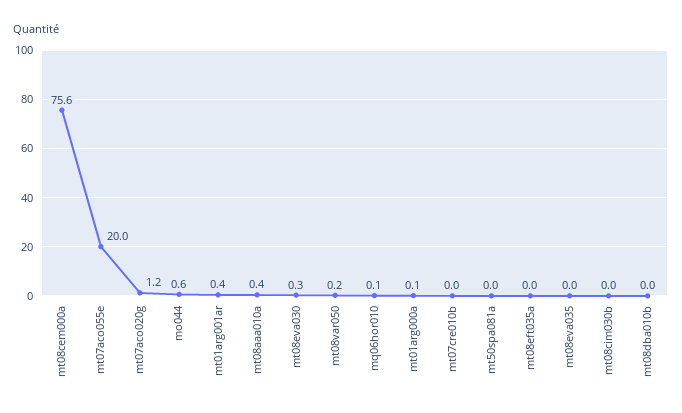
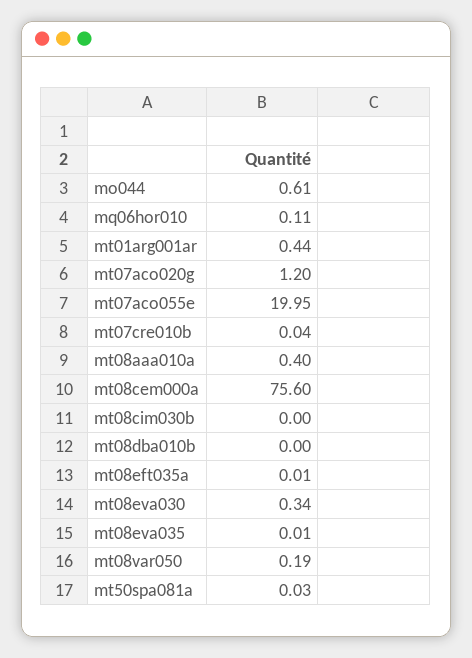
  {
    "mt08cem000a": 75.6,
    "mt07aco055e": 19.95,
    "mt07aco020g": 1.2,
    "mo044": 0.61,
    "mt01arg001ar": 0.44,
    "mt08aaa010a": 0.4,
    "mt08eva030": 0.34,
    "mt08var050": 0.19,
    "mq06hor010": 0.11,
-   "mt01arg000a": 0.1,
    "mt07cre010b": 0.04,
    "mt50spa081a": 0.03,
    "mt08eft035a": 0.01,
    "mt08eva035": 0.01,
    "mt08cim030b": 0,
    "mt08dba010b": 0
  }

